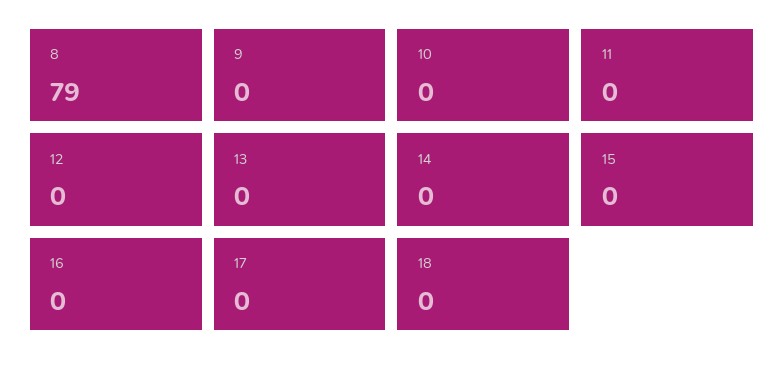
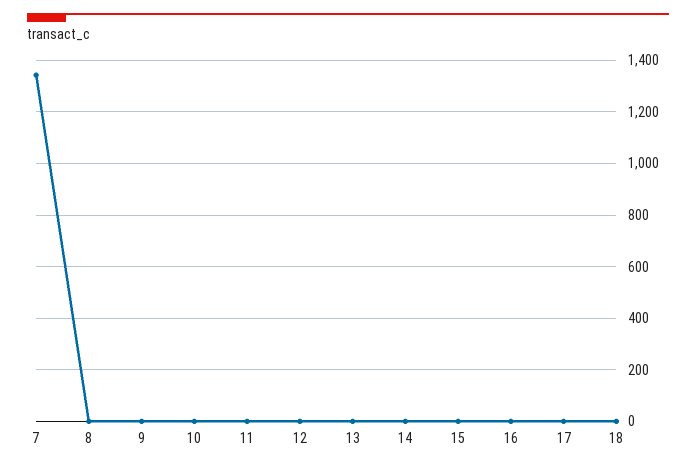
  {
-   "8": 79,
+   "8": 0,
    "9": 0,
    "10": 0,
    "11": 0,
    "12": 0,
    "13": 0,
    "14": 0,
    "15": 0,
    "16": 0,
    "17": 0,
-   "18": 0
+   "18": 0,
+   "7": 1350
  }

